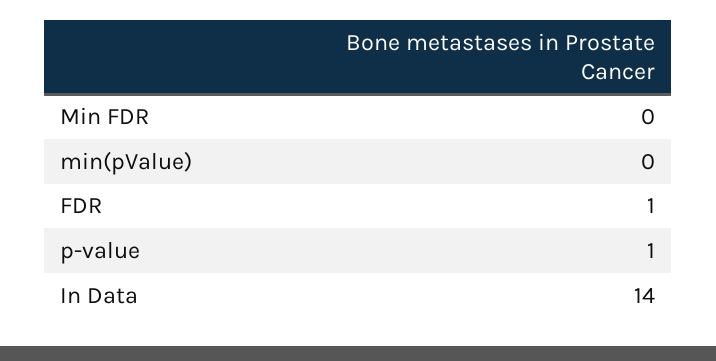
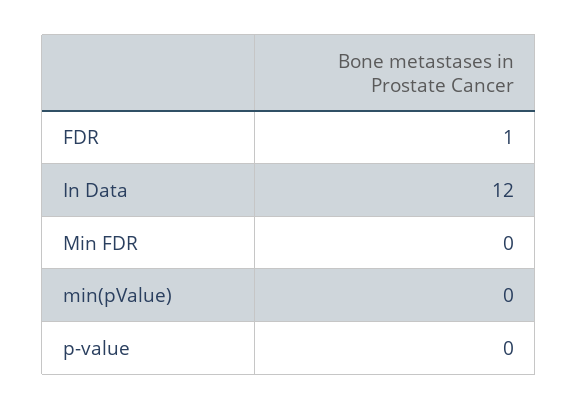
  {
    "Min FDR": 0,
    "min(pValue)": 0,
    "FDR": 1,
-   "p-value": 1,
+   "p-value": 0,
-   "In Data": 14
+   "In Data": 12
  }

